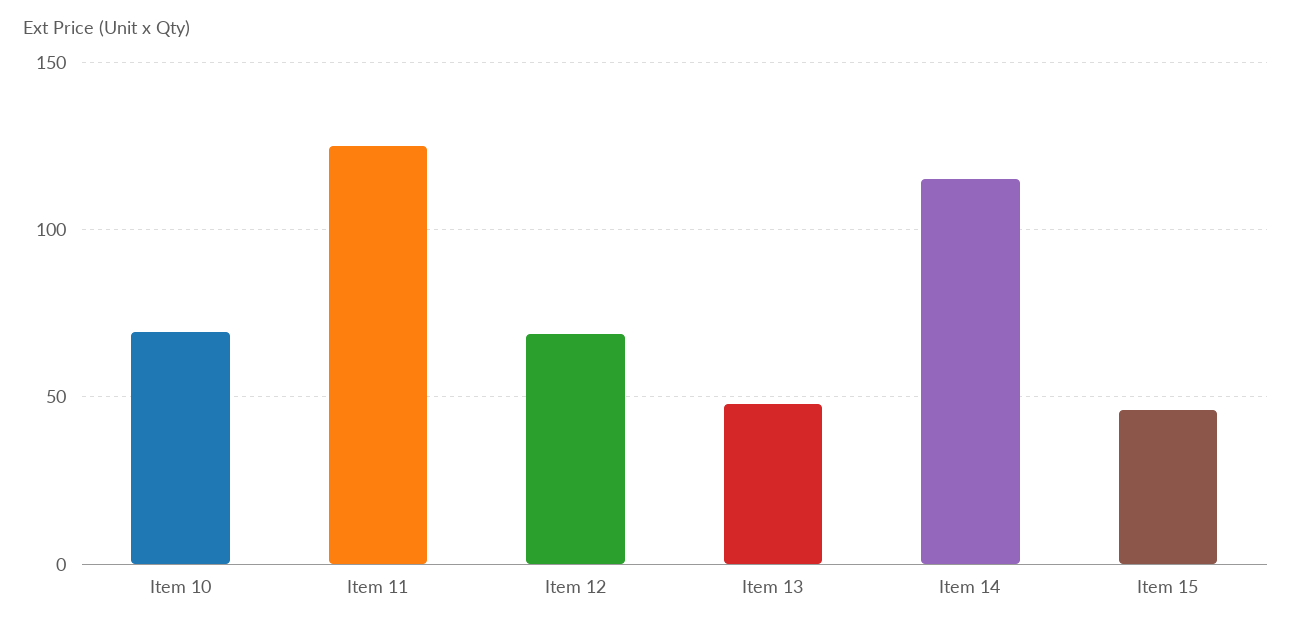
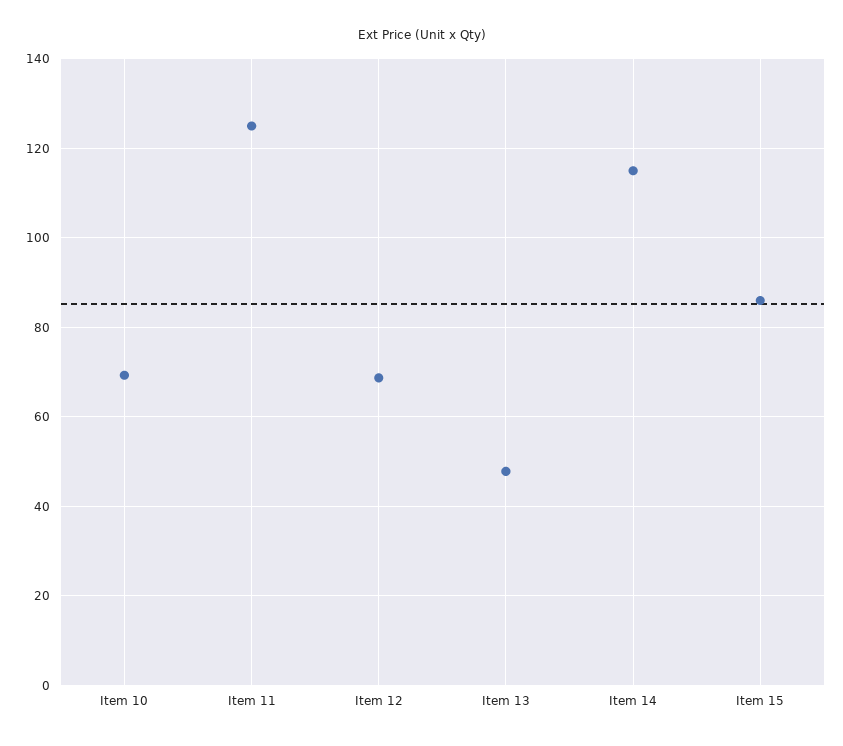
  {
    "Item 10": 70,
    "Item 11": 126,
    "Item 12": 68,
    "Item 13": 48,
    "Item 14": 116,
-   "Item 15": 45
+   "Item 15": 86
  }

